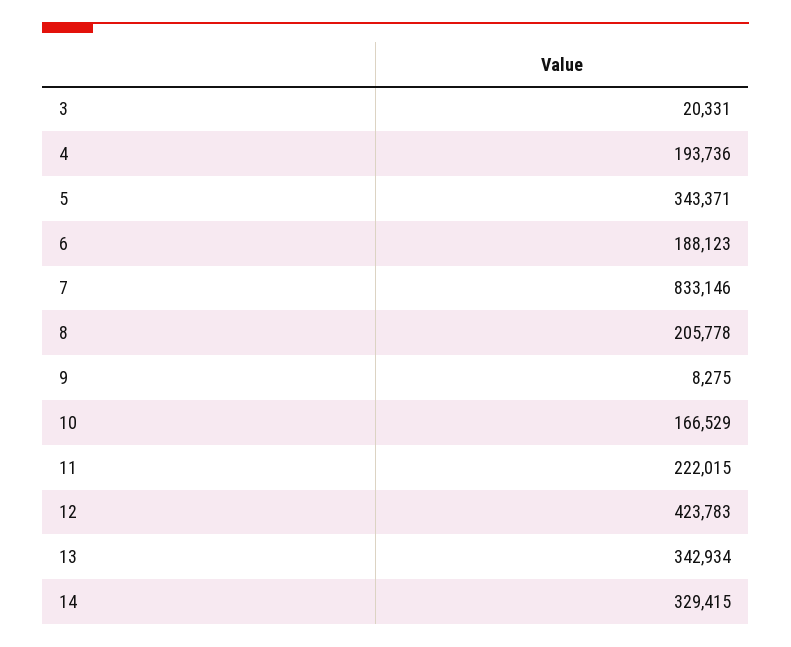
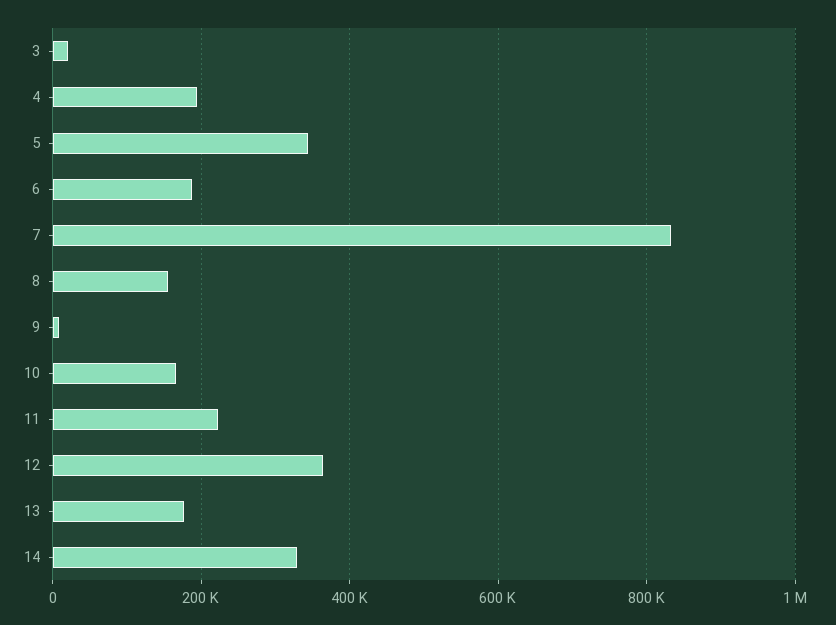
  {
    "3": 20331,
    "4": 193736,
    "5": 343371,
    "6": 188123,
    "7": 833146,
-   "8": 205778,
+   "8": 160000,
    "9": 8275,
    "10": 166529,
    "11": 222015,
-   "12": 423783,
+   "12": 360000,
-   "13": 342934,
+   "13": 180000,
    "14": 329415
  }

